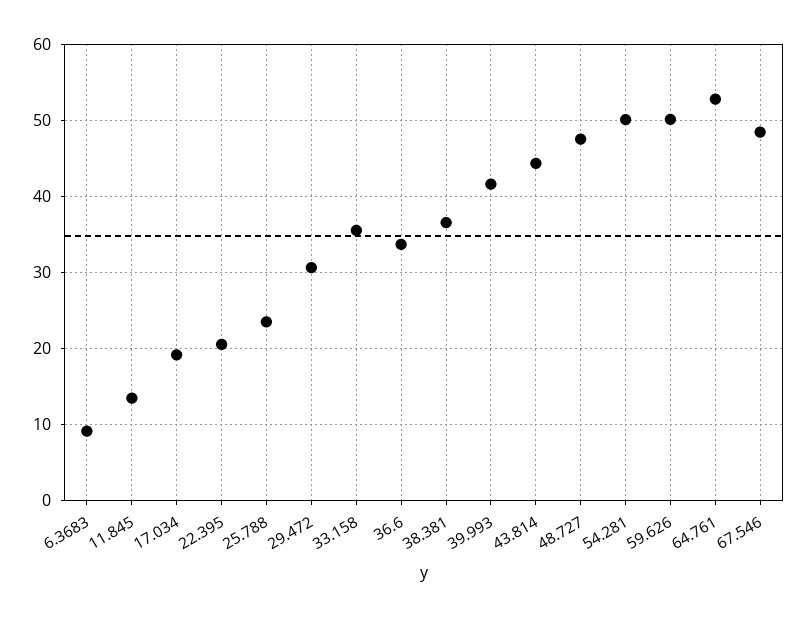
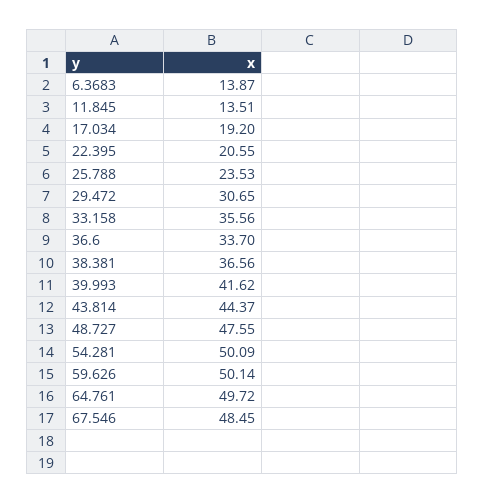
  {
-   "6.3683": 9,
+   "6.3683": 13.87,
    "11.845": 13.51,
    "17.034": 19.2,
    "22.395": 20.55,
    "25.788": 23.53,
    "29.472": 30.65,
    "33.158": 35.56,
    "36.6": 33.7,
    "38.381": 36.56,
    "39.993": 41.62,
    "43.814": 44.37,
    "48.727": 47.55,
    "54.281": 50.09,
    "59.626": 50.14,
-   "64.761": 53,
+   "64.761": 49.72,
    "67.546": 48.45
  }

